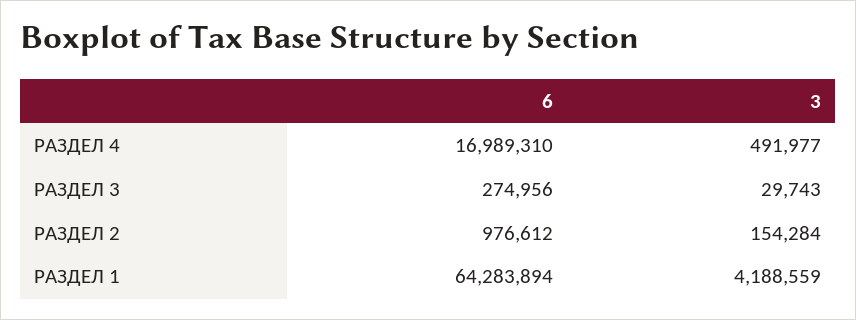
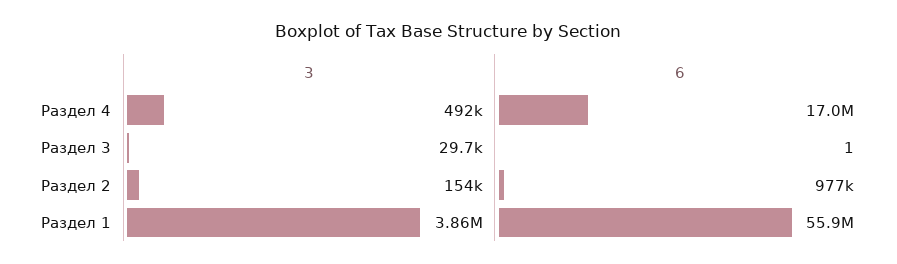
  {
    "6": {
      "РАЗДЕЛ 4": 16989310,
-     "РАЗДЕЛ 3": 274956,
+     "РАЗДЕЛ 3": 1,
      "РАЗДЕЛ 2": 976612,
-     "РАЗДЕЛ 1": 64283894
+     "РАЗДЕЛ 1": 55900000
    },
    "3": {
      "РАЗДЕЛ 4": 491977,
      "РАЗДЕЛ 3": 29743,
      "РАЗДЕЛ 2": 154284,
-     "РАЗДЕЛ 1": 4188559
+     "РАЗДЕЛ 1": 3860000
    }
  }

